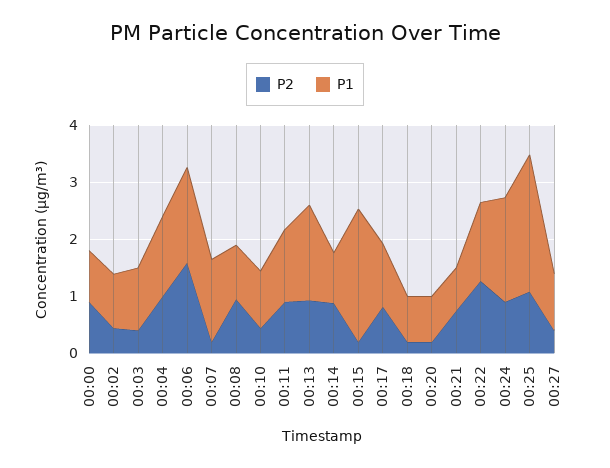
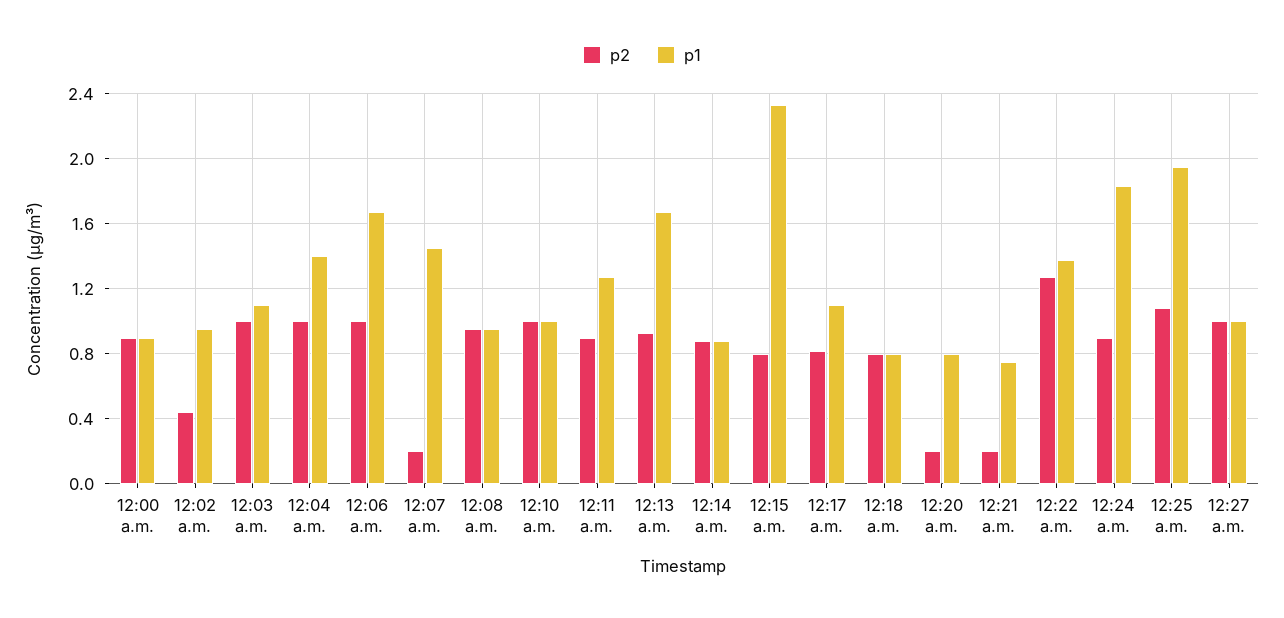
  {
    "P2": {
      "00:00": 0.9,
      "00:02": 0.45,
-     "00:03": 0.4,
+     "00:03": 1,
      "00:04": 1,
-     "00:06": 1.6,
+     "00:06": 1,
      "00:07": 0.2,
      "00:08": 0.95,
-     "00:10": 0.4,
+     "00:10": 1,
      "00:11": 0.9,
      "00:13": 0.95,
      "00:14": 0.9,
-     "00:15": 0.2,
+     "00:15": 0.8,
      "00:17": 0.8,
-     "00:18": 0.2,
+     "00:18": 0.8,
      "00:20": 0.2,
-     "00:21": 0.8,
+     "00:21": 0.2,
      "00:22": 1.25,
      "00:24": 0.9,
      "00:25": 1.1,
-     "00:27": 0.4
+     "00:27": 1
    },
    "P1": {
      "00:00": 0.9,
      "00:02": 0.95,
      "00:03": 1.1,
      "00:04": 1.4,
      "00:06": 1.65,
      "00:07": 1.45,
      "00:08": 0.95,
      "00:10": 1,
      "00:11": 1.25,
      "00:13": 1.65,
      "00:14": 0.9,
      "00:15": 2.35,
      "00:17": 1.1,
      "00:18": 0.8,
      "00:20": 0.8,
      "00:21": 0.75,
      "00:22": 1.4,
      "00:24": 1.85,
-     "00:25": 2.4,
+     "00:25": 1.95,
      "00:27": 1
    }
  }

